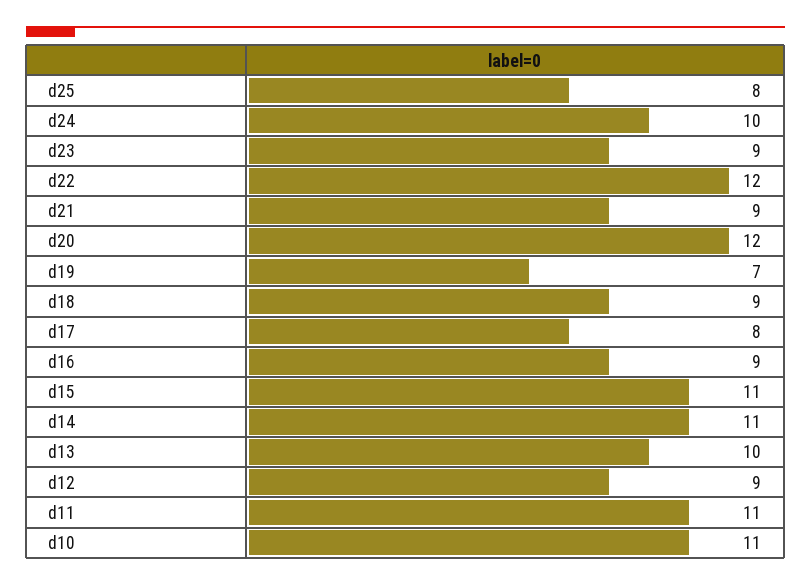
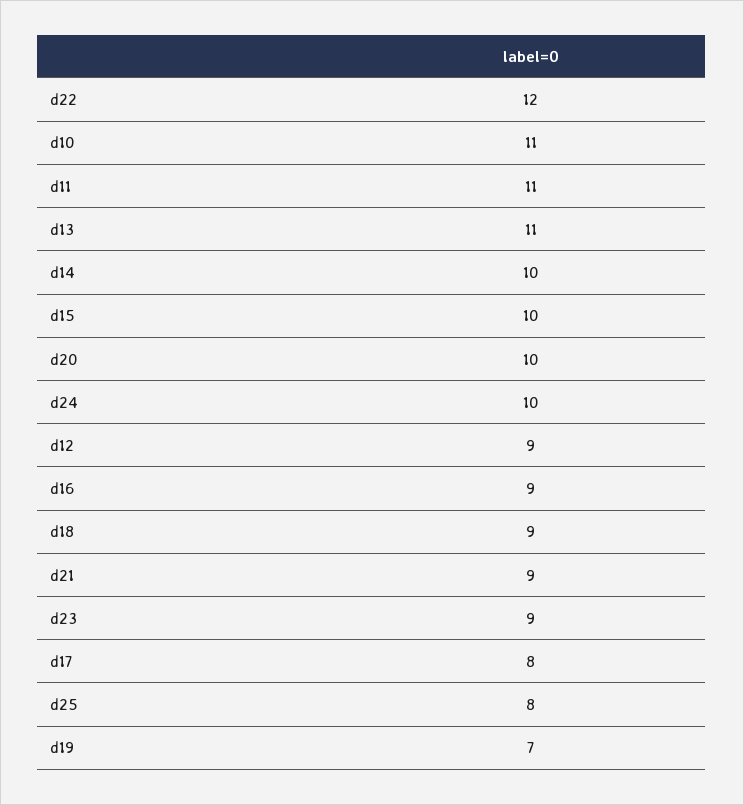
  {
    "d25": 8,
    "d24": 10,
    "d23": 9,
    "d22": 12,
    "d21": 9,
-   "d20": 12,
+   "d20": 10,
    "d19": 7,
    "d18": 9,
    "d17": 8,
    "d16": 9,
-   "d15": 11,
+   "d15": 10,
-   "d14": 11,
+   "d14": 10,
-   "d13": 10,
+   "d13": 11,
    "d12": 9,
    "d11": 11,
    "d10": 11
  }

